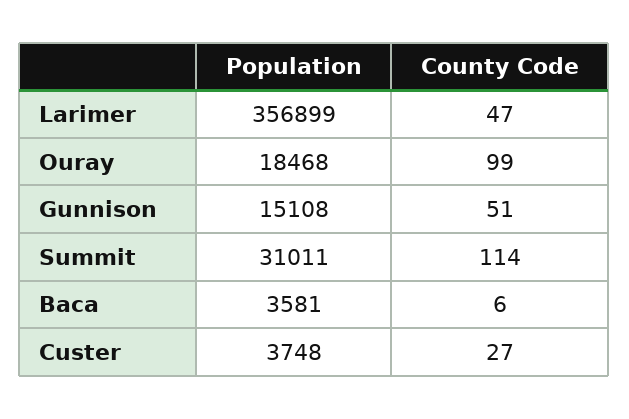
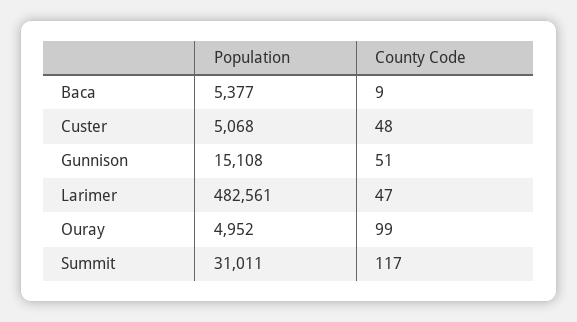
  {
    "Population": {
-     "Larimer": 356899,
+     "Larimer": 482561,
-     "Ouray": 18468,
+     "Ouray": 4952,
      "Gunnison": 15108,
      "Summit": 31011,
-     "Baca": 3581,
+     "Baca": 5377,
-     "Custer": 3748
+     "Custer": 5068
    },
    "County Code": {
      "Larimer": 47,
      "Ouray": 99,
      "Gunnison": 51,
-     "Summit": 114,
+     "Summit": 117,
-     "Baca": 6,
+     "Baca": 9,
-     "Custer": 27
+     "Custer": 48
    }
  }

